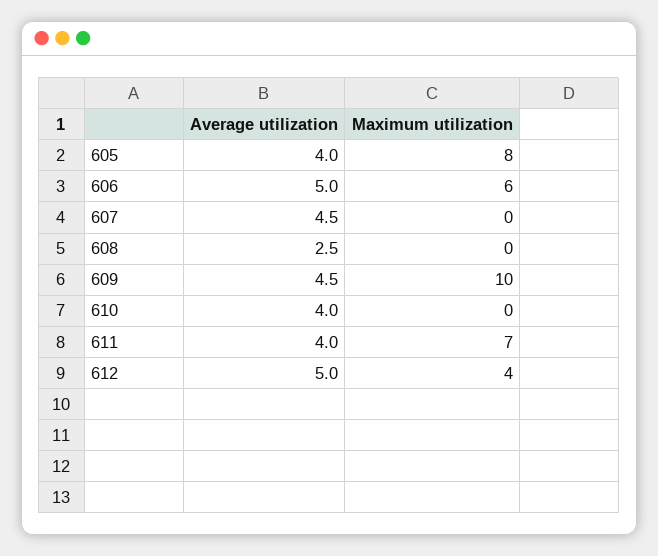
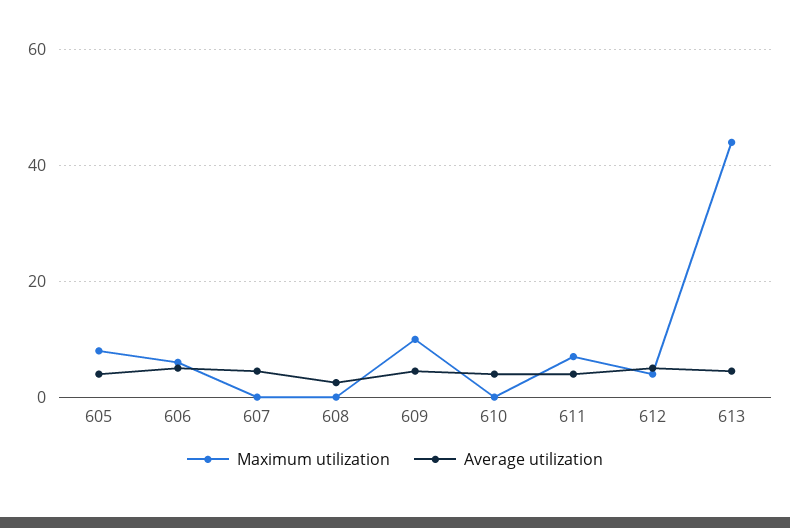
  {
    "Average utilization": {
      "605": 4,
      "606": 5,
      "607": 4.5,
      "608": 2.5,
      "609": 4.5,
      "610": 4,
      "611": 4,
-     "612": 5
+     "612": 5,
+     "613": 4
    },
    "Maximum utilization": {
      "605": 8,
      "606": 6,
      "607": 0,
      "608": 0,
      "609": 10,
      "610": 0,
      "611": 7,
-     "612": 4
+     "612": 4,
+     "613": 44
    }
  }

